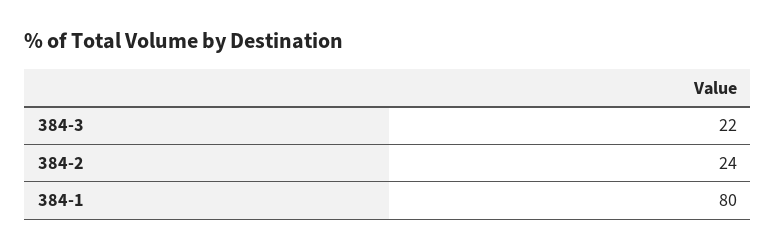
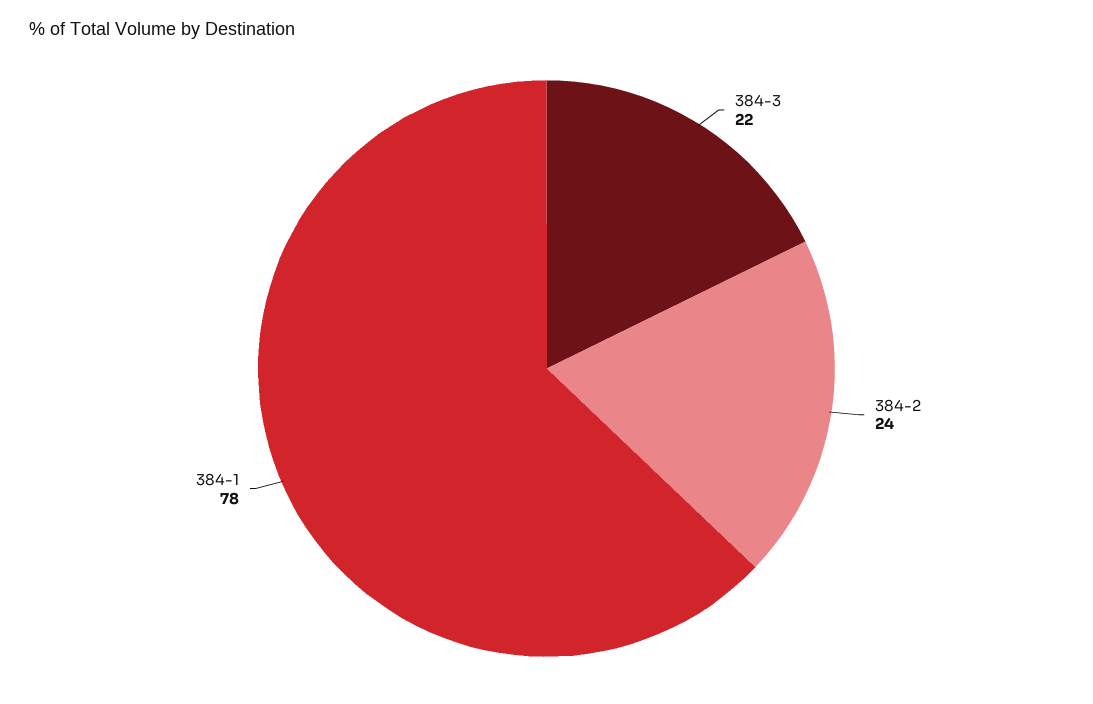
  {
    "384-3": 22,
    "384-2": 24,
-   "384-1": 80
+   "384-1": 78
  }

